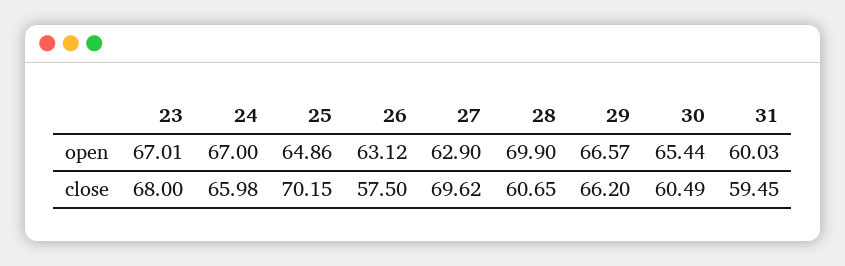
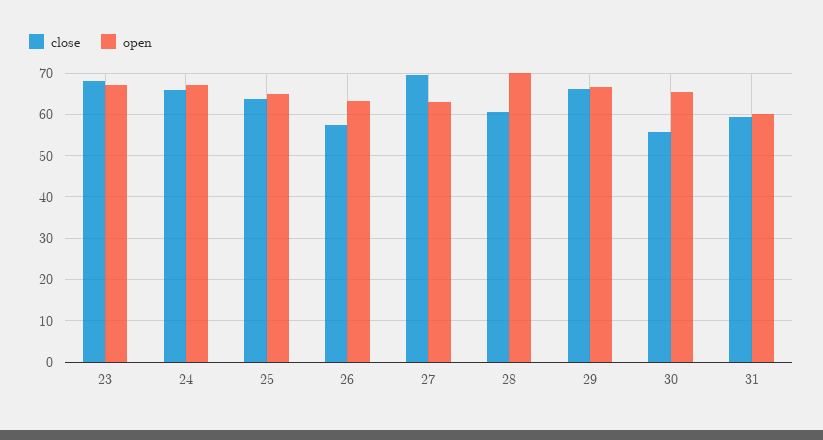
  {
    "open": {
      "23": 67.01,
      "24": 67,
      "25": 64.86,
      "26": 63.12,
      "27": 62.9,
      "28": 69.9,
      "29": 66.57,
      "30": 65.44,
      "31": 60.03
    },
    "close": {
      "23": 68,
      "24": 65.98,
-     "25": 70.15,
+     "25": 64,
      "26": 57.5,
      "27": 69.62,
      "28": 60.65,
      "29": 66.2,
-     "30": 60.49,
+     "30": 56,
      "31": 59.45
    }
  }

